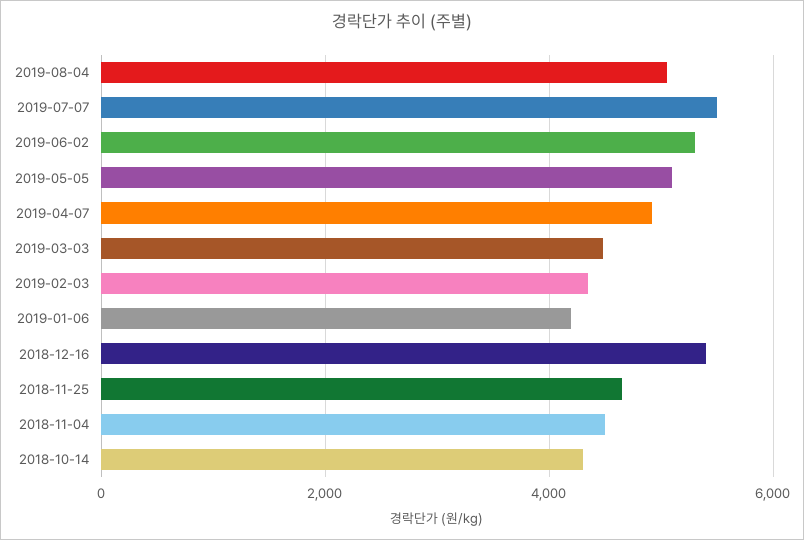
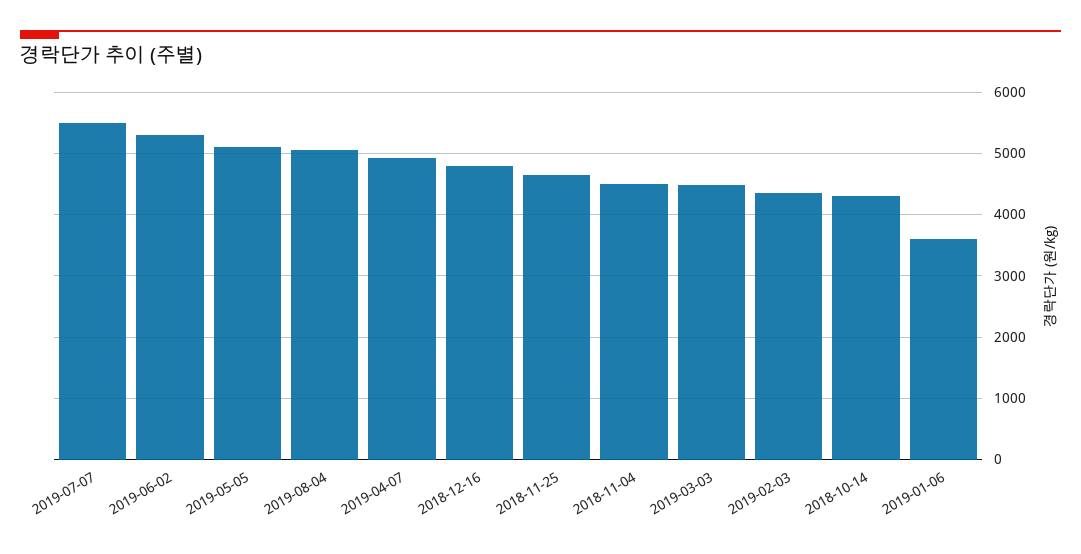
  {
    "2019-08-04": 5100,
    "2019-07-07": 5500,
    "2019-06-02": 5300,
    "2019-05-05": 5100,
    "2019-04-07": 4900,
    "2019-03-03": 4500,
    "2019-02-03": 4400,
-   "2019-01-06": 4200,
+   "2019-01-06": 3600,
-   "2018-12-16": 5400,
+   "2018-12-16": 4800,
    "2018-11-25": 4700,
    "2018-11-04": 4500,
    "2018-10-14": 4300
  }

